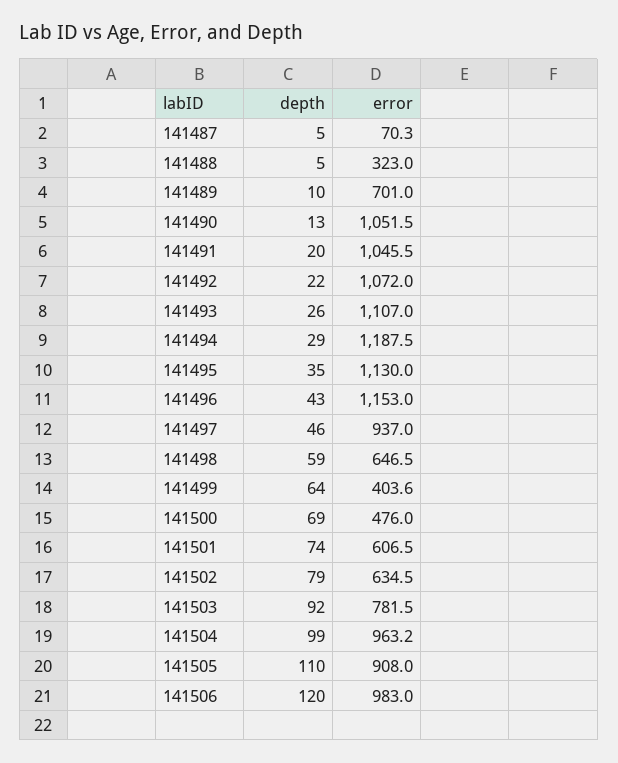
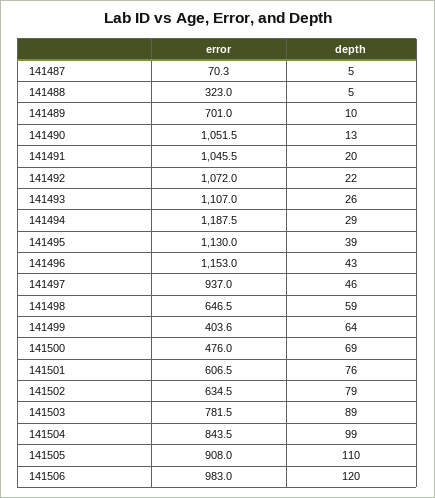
  {
    "depth": {
      "141487": 5,
      "141488": 5,
      "141489": 10,
      "141490": 13,
      "141491": 20,
      "141492": 22,
      "141493": 26,
      "141494": 29,
-     "141495": 35,
+     "141495": 39,
      "141496": 43,
      "141497": 46,
      "141498": 59,
      "141499": 64,
      "141500": 69,
-     "141501": 74,
+     "141501": 76,
      "141502": 79,
-     "141503": 92,
+     "141503": 89,
      "141504": 99,
      "141505": 110,
      "141506": 120
    },
    "error": {
      "141487": 70.3,
      "141488": 323,
      "141489": 701,
      "141490": 1051.5,
      "141491": 1045.5,
      "141492": 1072,
      "141493": 1107,
      "141494": 1187.5,
      "141495": 1130,
      "141496": 1153,
      "141497": 937,
      "141498": 646.5,
      "141499": 403.6,
      "141500": 476,
      "141501": 606.5,
      "141502": 634.5,
      "141503": 781.5,
-     "141504": 963.2,
+     "141504": 843.5,
      "141505": 908,
      "141506": 983
    }
  }

